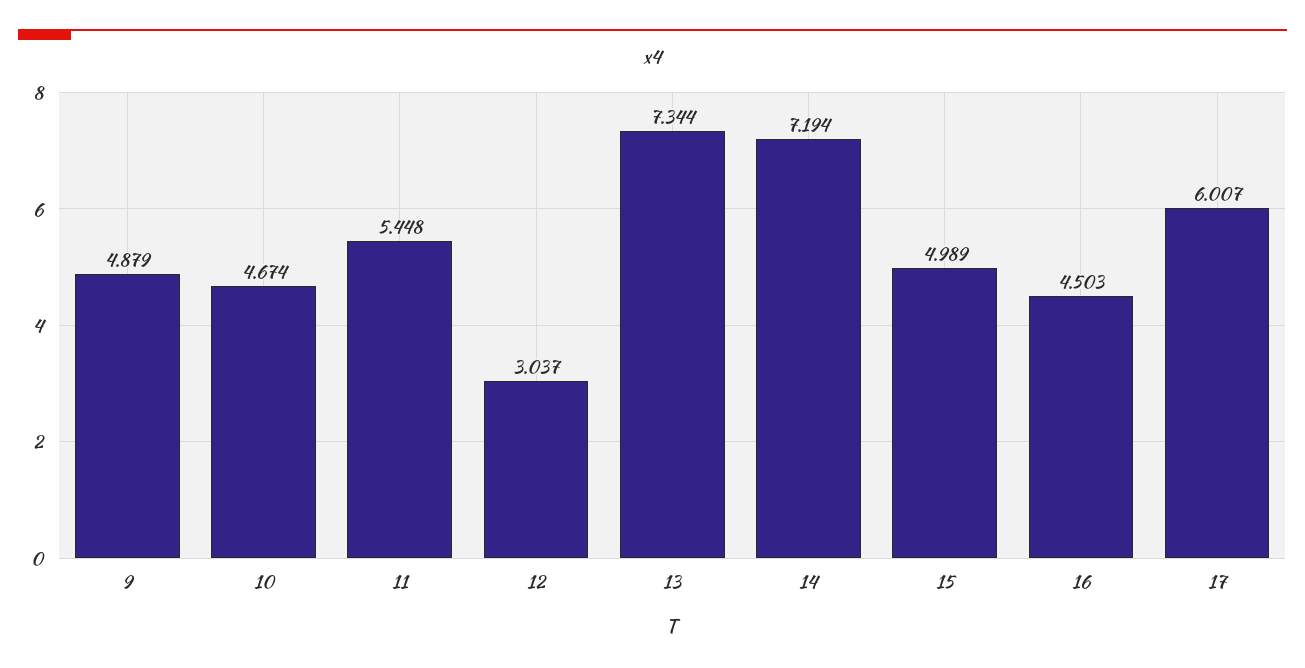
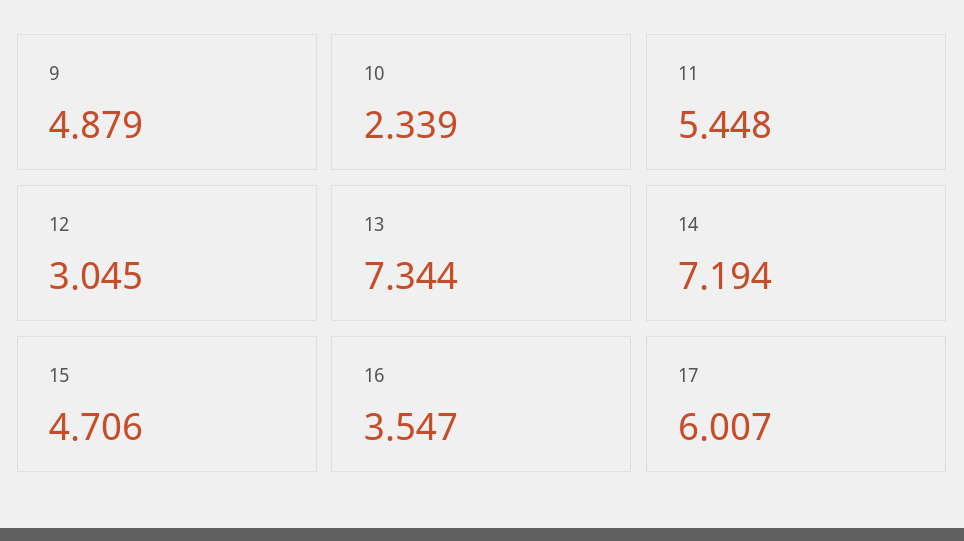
  {
    "9": 4.879,
-   "10": 4.674,
+   "10": 2.339,
    "11": 5.448,
-   "12": 3.037,
+   "12": 3.045,
    "13": 7.344,
    "14": 7.194,
-   "15": 4.989,
+   "15": 4.706,
-   "16": 4.503,
+   "16": 3.547,
    "17": 6.007
  }

